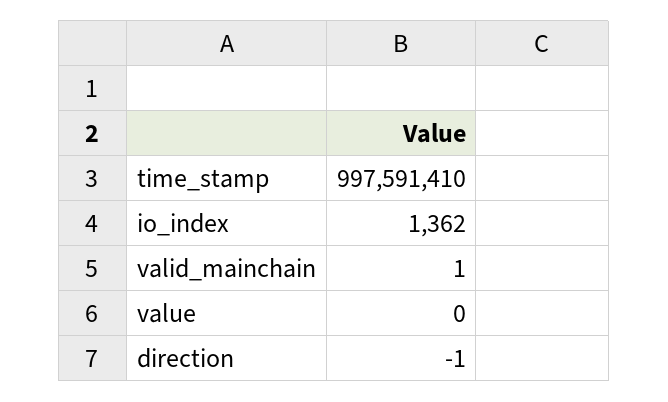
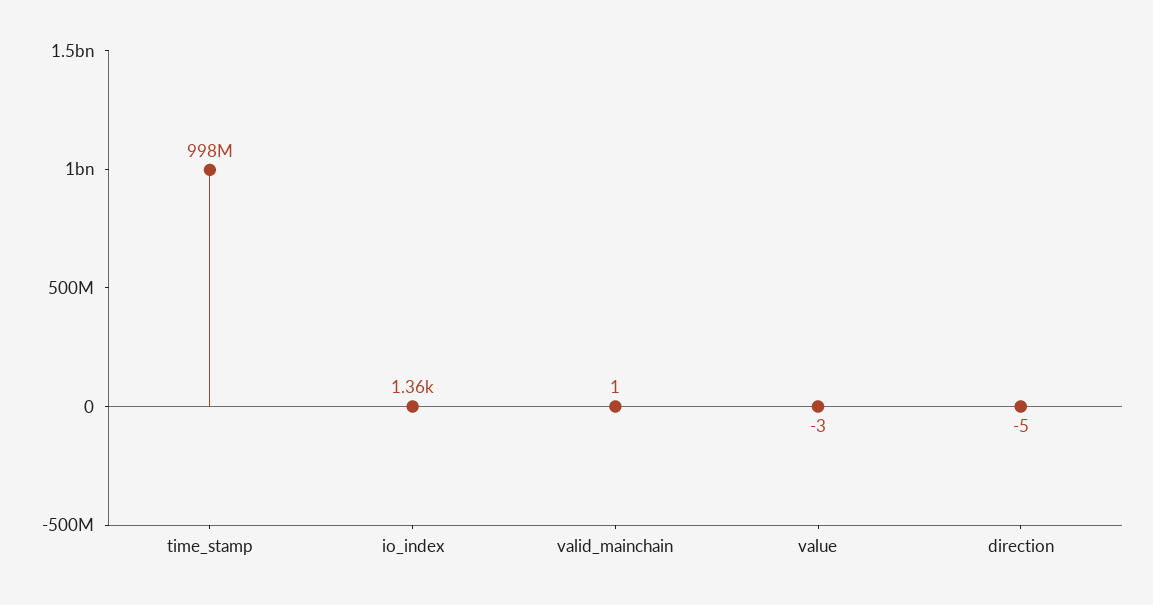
  {
    "time_stamp": 997591410,
    "io_index": 1362,
    "valid_mainchain": 1,
-   "value": 0,
+   "value": -3,
-   "direction": -1
+   "direction": -5
  }

